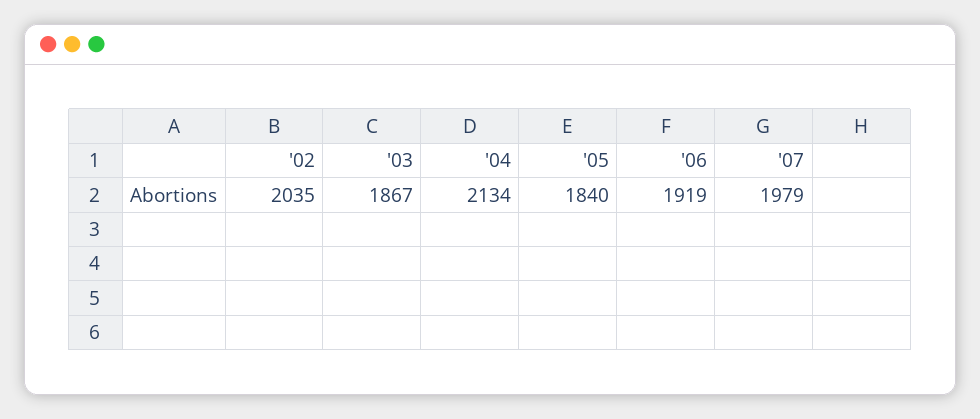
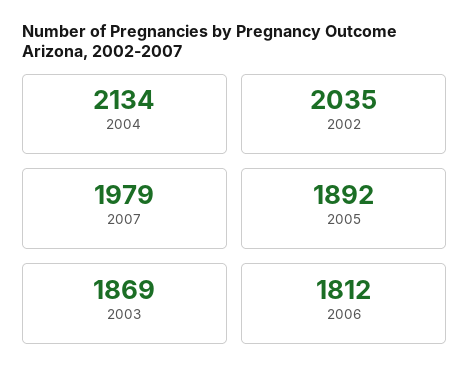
  {
    "'02": 2035,
-   "'03": 1867,
+   "'03": 1869,
    "'04": 2134,
-   "'05": 1840,
+   "'05": 1892,
-   "'06": 1919,
+   "'06": 1812,
    "'07": 1979
  }

